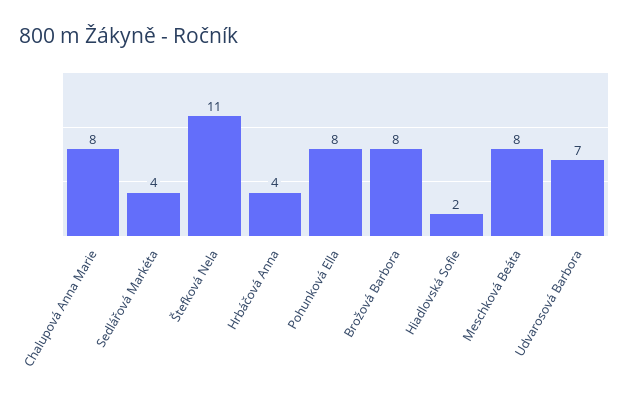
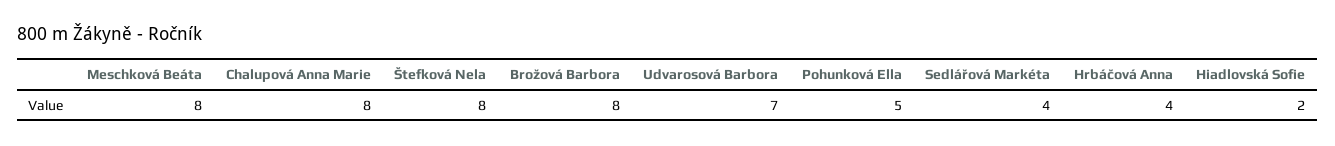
  {
    "Chalupová Anna Marie": 8,
    "Sedlářová Markéta": 4,
-   "Štefková Nela": 11,
+   "Štefková Nela": 8,
    "Hrbáčová Anna": 4,
-   "Pohunková Ella": 8,
+   "Pohunková Ella": 5,
    "Brožová Barbora": 8,
    "Hiadlovská Sofie": 2,
    "Meschková Beáta": 8,
    "Udvarosová Barbora": 7
  }

